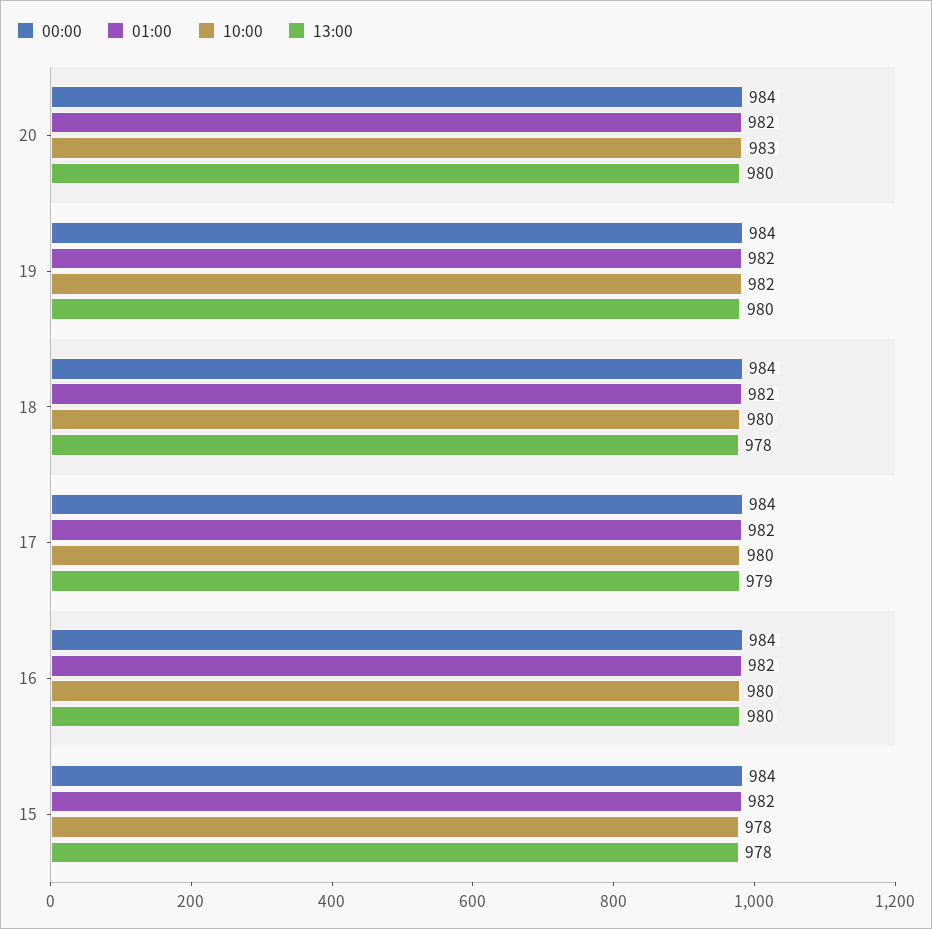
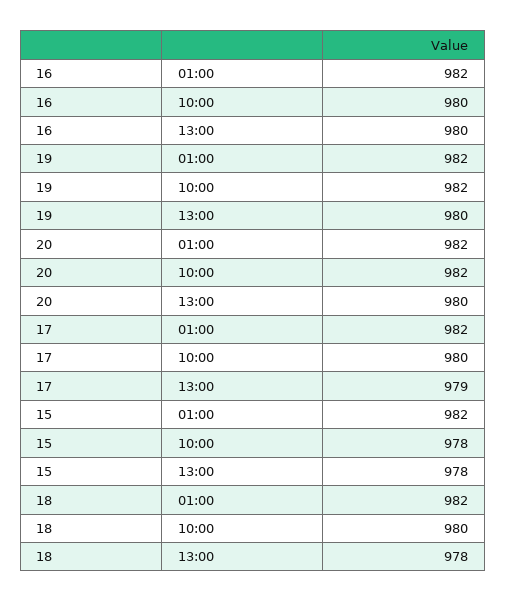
  {
-   "00:00": {
-     "20": 984,
-     "19": 984,
-     "18": 984,
-     "17": 984,
-     "16": 984,
-     "15": 984
-   },
    "01:00": {
      "20": 982,
      "19": 982,
      "18": 982,
      "17": 982,
      "16": 982,
      "15": 982
    },
    "10:00": {
-     "20": 983,
+     "20": 982,
      "19": 982,
      "18": 980,
      "17": 980,
      "16": 980,
      "15": 978
    },
    "13:00": {
      "20": 980,
      "19": 980,
      "18": 978,
      "17": 979,
      "16": 980,
      "15": 978
    }
  }

